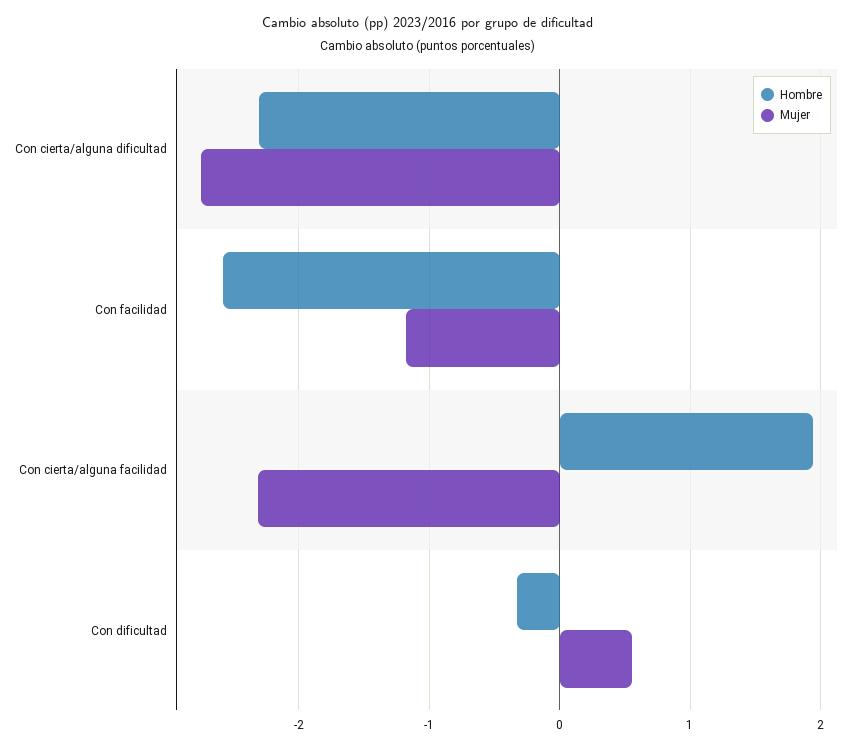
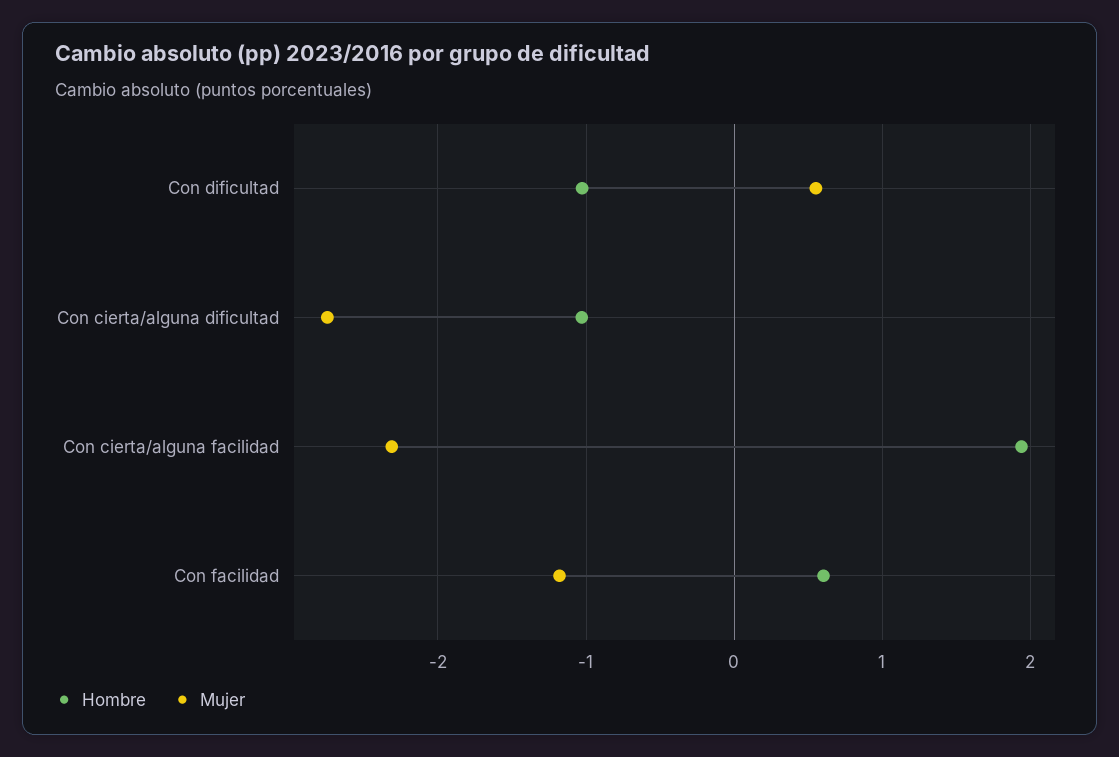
  {
    "Hombre": {
-     "Con cierta/alguna dificultad": -2.3,
+     "Con cierta/alguna dificultad": -1,
-     "Con facilidad": -2.6,
+     "Con facilidad": 0.6,
      "Con cierta/alguna facilidad": 1.9,
-     "Con dificultad": -0.3
+     "Con dificultad": -1
    },
    "Mujer": {
      "Con cierta/alguna dificultad": -2.7,
      "Con facilidad": -1.2,
      "Con cierta/alguna facilidad": -2.3,
      "Con dificultad": 0.6
    }
  }

